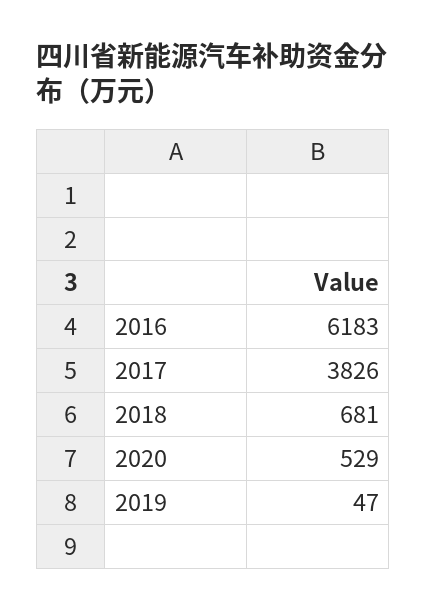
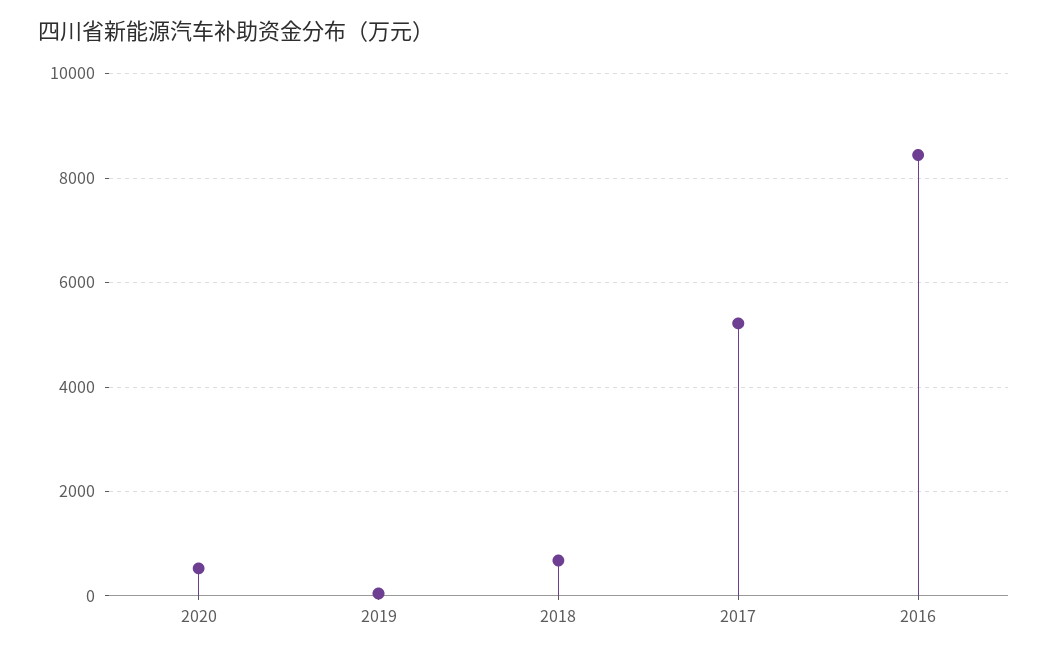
  {
-   "2016": 6183,
+   "2016": 8400,
-   "2017": 3826,
+   "2017": 5200,
    "2018": 681,
    "2020": 529,
    "2019": 47
  }

